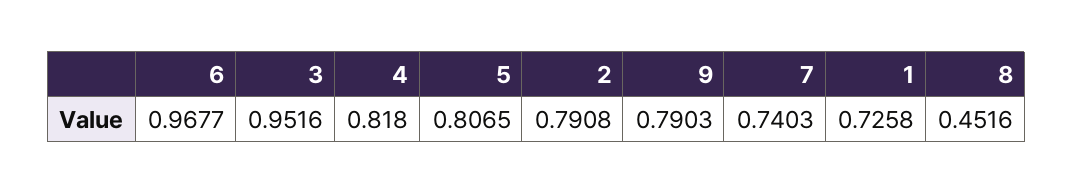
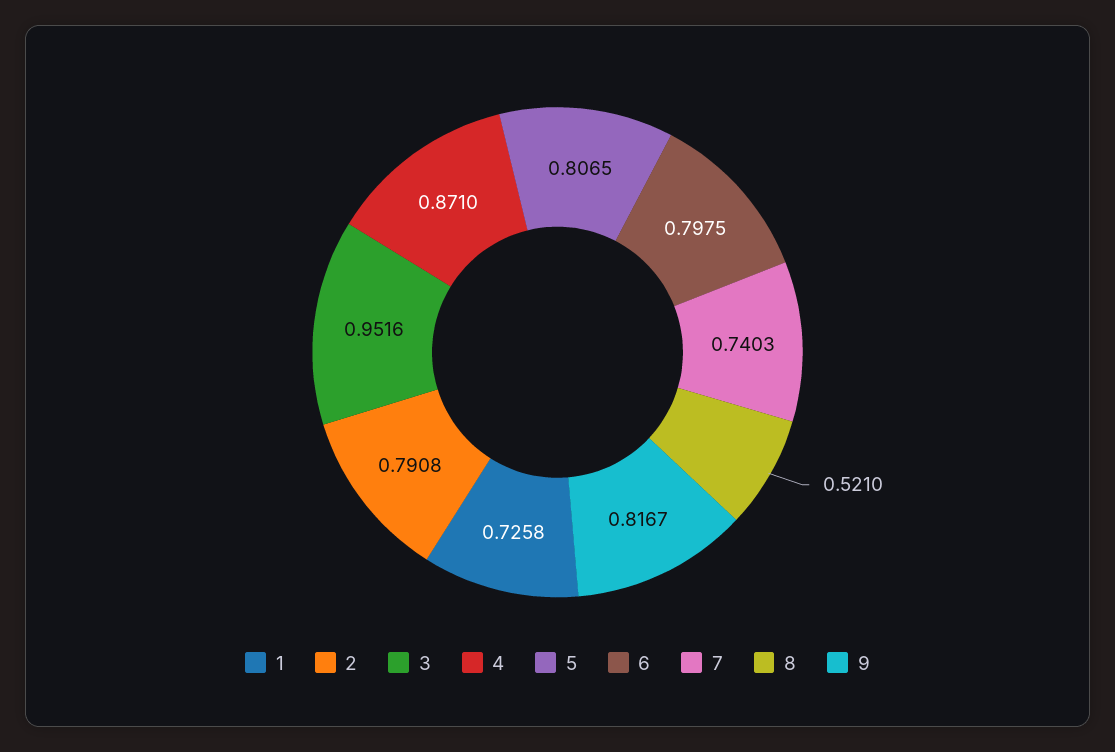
  {
-   "6": 0.9677,
+   "6": 0.7975,
    "3": 0.9516,
-   "4": 0.818,
+   "4": 0.871,
    "5": 0.8065,
    "2": 0.7908,
-   "9": 0.7903,
+   "9": 0.8167,
    "7": 0.7403,
    "1": 0.7258,
-   "8": 0.4516
+   "8": 0.521
  }

